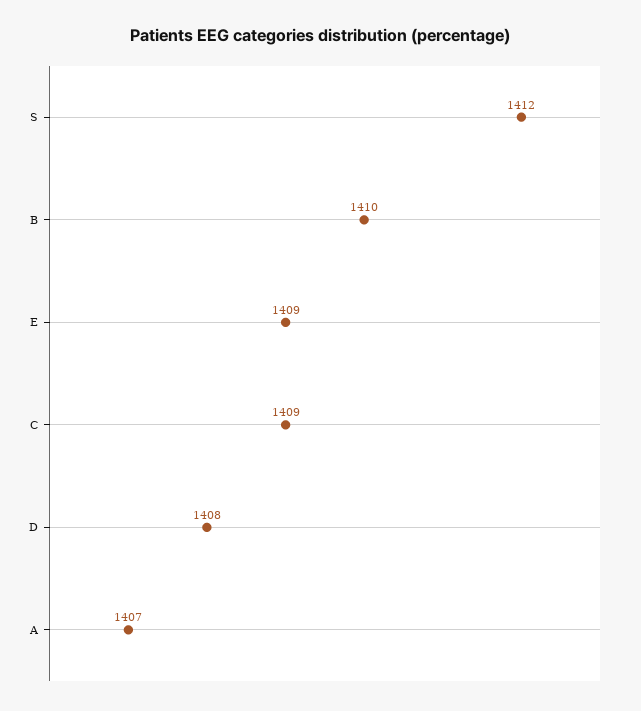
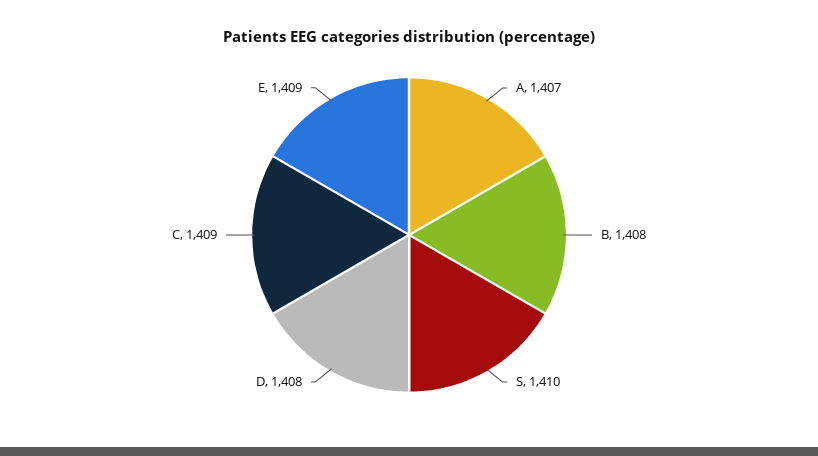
  {
-   "S": 1412,
+   "S": 1410,
-   "B": 1410,
+   "B": 1408,
    "E": 1409,
    "C": 1409,
    "D": 1408,
    "A": 1407
  }

